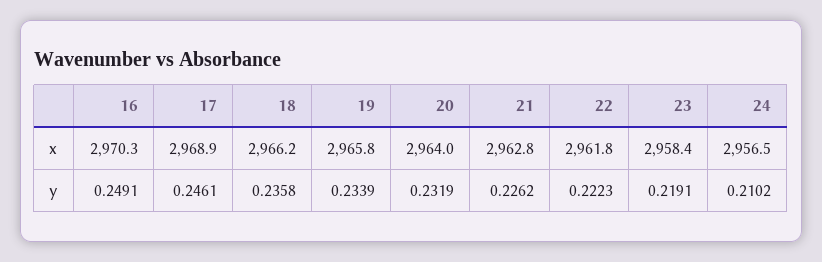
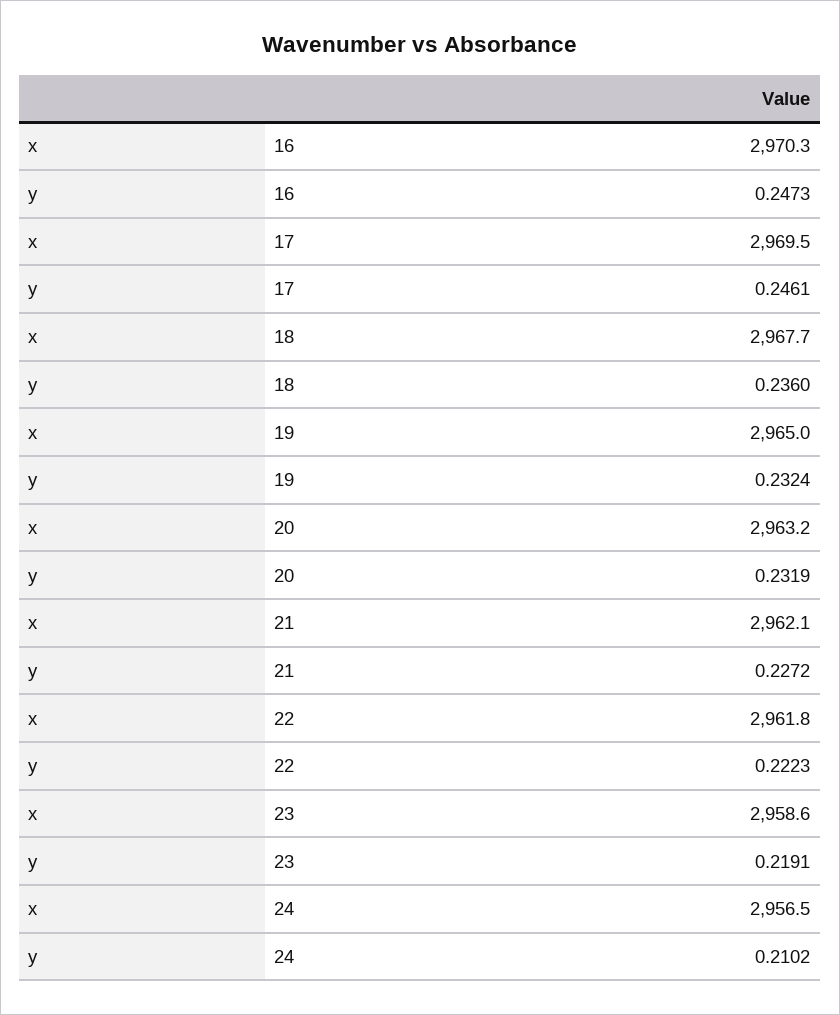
  {
    "16": {
      "x": 2970.3,
-     "y": 0.2491
+     "y": 0.2473
    },
    "17": {
-     "x": 2968.9,
+     "x": 2969.5,
      "y": 0.2461
    },
    "18": {
-     "x": 2966.2,
+     "x": 2967.7,
-     "y": 0.2358
+     "y": 0.236
    },
    "19": {
-     "x": 2965.8,
+     "x": 2965,
-     "y": 0.2339
+     "y": 0.2324
    },
    "20": {
-     "x": 2964,
+     "x": 2963.2,
      "y": 0.2319
    },
    "21": {
-     "x": 2962.8,
+     "x": 2962.1,
-     "y": 0.2262
+     "y": 0.2272
    },
    "22": {
      "x": 2961.8,
      "y": 0.2223
    },
    "23": {
-     "x": 2958.4,
+     "x": 2958.6,
      "y": 0.2191
    },
    "24": {
      "x": 2956.5,
      "y": 0.2102
    }
  }

